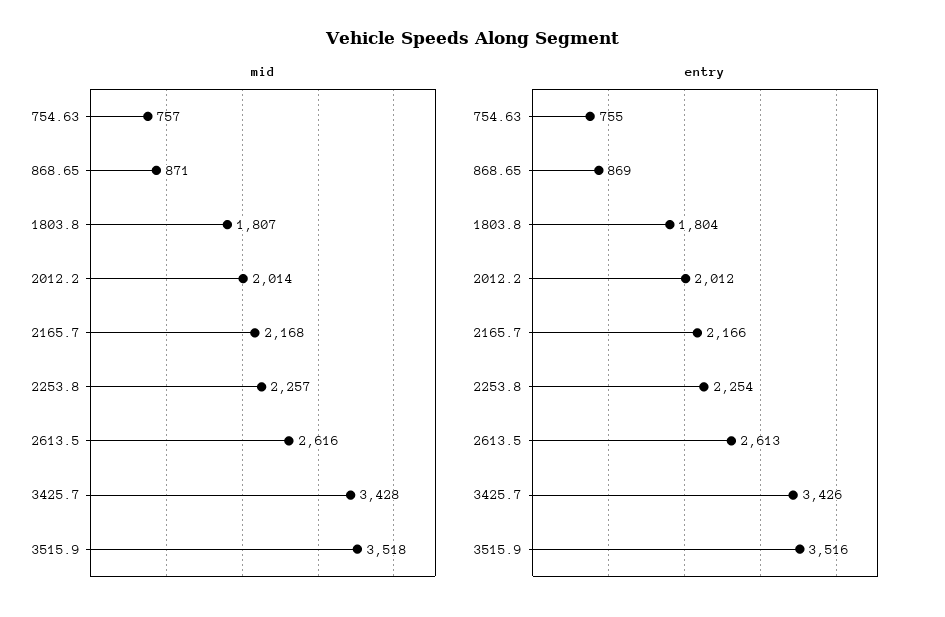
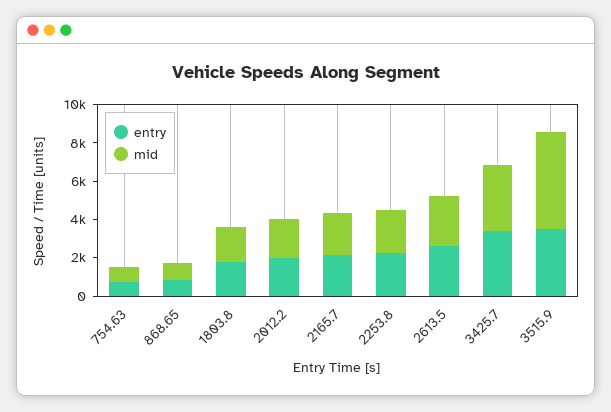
  {
    "mid": {
      "754.63": 757,
      "868.65": 871,
      "1803.8": 1807,
      "2012.2": 2014,
      "2165.7": 2168,
      "2253.8": 2257,
      "2613.5": 2616,
      "3425.7": 3428,
-     "3515.9": 3518
+     "3515.9": 5000
    },
    "entry": {
      "754.63": 755,
      "868.65": 869,
      "1803.8": 1804,
      "2012.2": 2012,
      "2165.7": 2166,
      "2253.8": 2254,
      "2613.5": 2613,
      "3425.7": 3426,
      "3515.9": 3516
    }
  }

